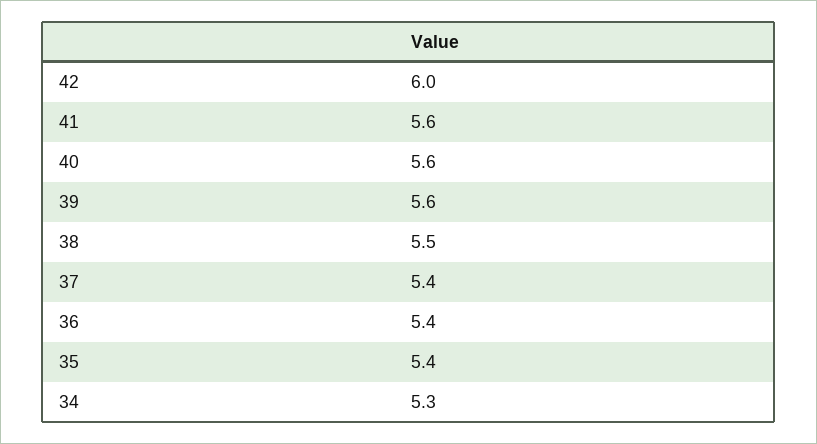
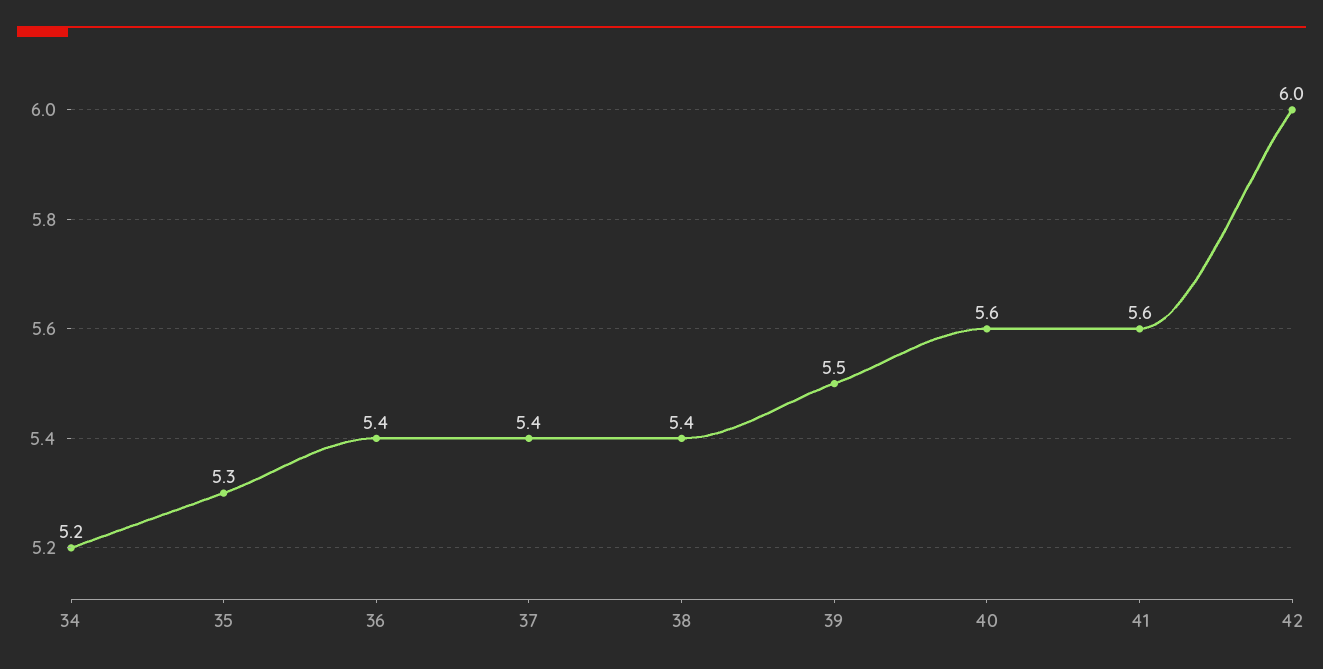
  {
    "42": 6,
    "41": 5.6,
    "40": 5.6,
-   "39": 5.6,
+   "39": 5.5,
-   "38": 5.5,
+   "38": 5.4,
    "37": 5.4,
    "36": 5.4,
-   "35": 5.4,
+   "35": 5.3,
-   "34": 5.3
+   "34": 5.2
  }

